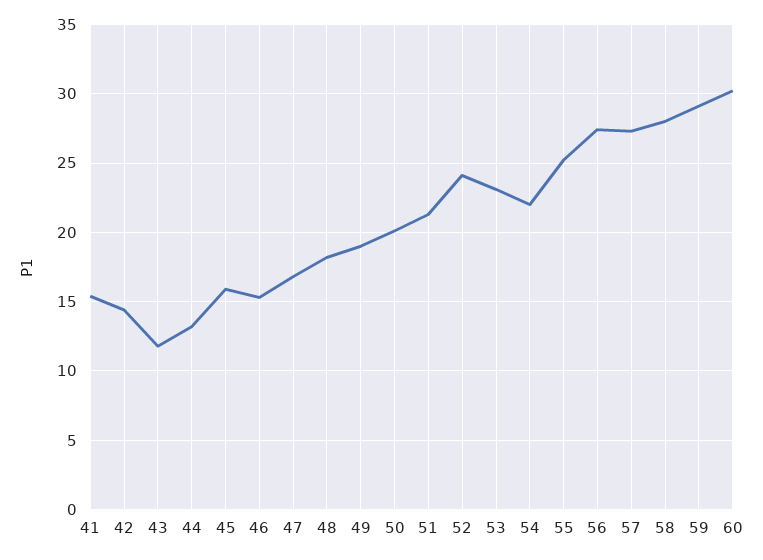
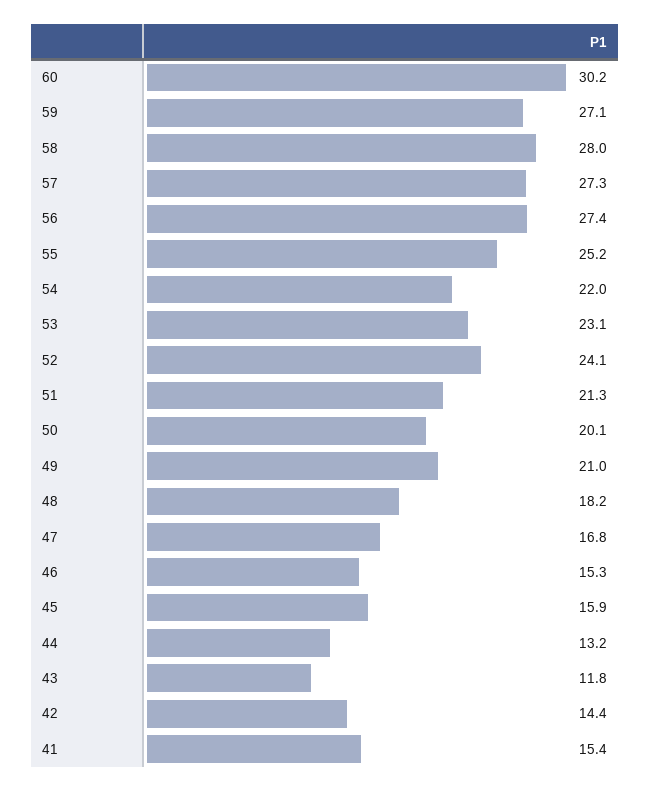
  {
    "41": 15.4,
    "42": 14.4,
    "43": 11.8,
    "44": 13.2,
    "45": 15.9,
    "46": 15.3,
    "47": 16.8,
    "48": 18.2,
-   "49": 19,
+   "49": 21,
    "50": 20.1,
    "51": 21.3,
    "52": 24.1,
    "53": 23.1,
    "54": 22,
    "55": 25.2,
    "56": 27.4,
    "57": 27.3,
    "58": 28,
-   "59": 29,
+   "59": 27.1,
    "60": 30.2
  }

